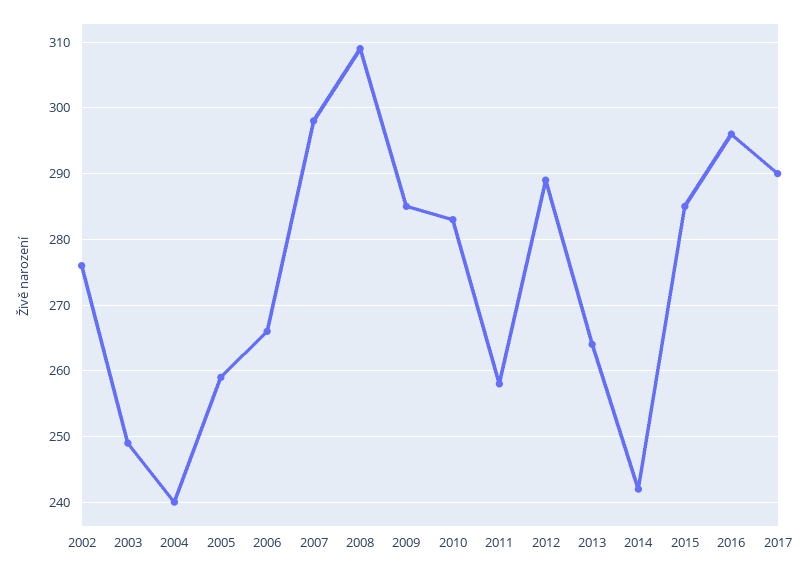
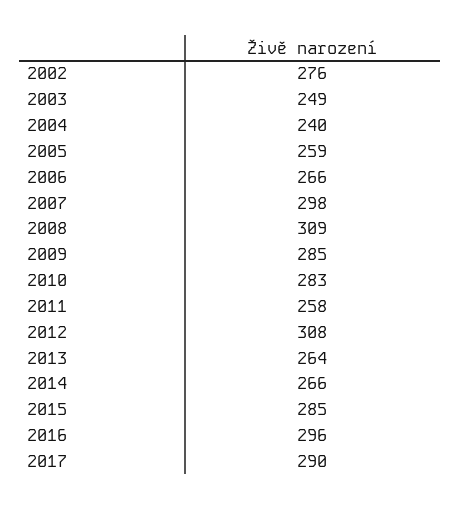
  {
    "2002": 276,
    "2003": 249,
    "2004": 240,
    "2005": 259,
    "2006": 266,
    "2007": 298,
    "2008": 309,
    "2009": 285,
    "2010": 283,
    "2011": 258,
-   "2012": 289,
+   "2012": 308,
    "2013": 264,
-   "2014": 242,
+   "2014": 266,
    "2015": 285,
    "2016": 296,
    "2017": 290
  }

